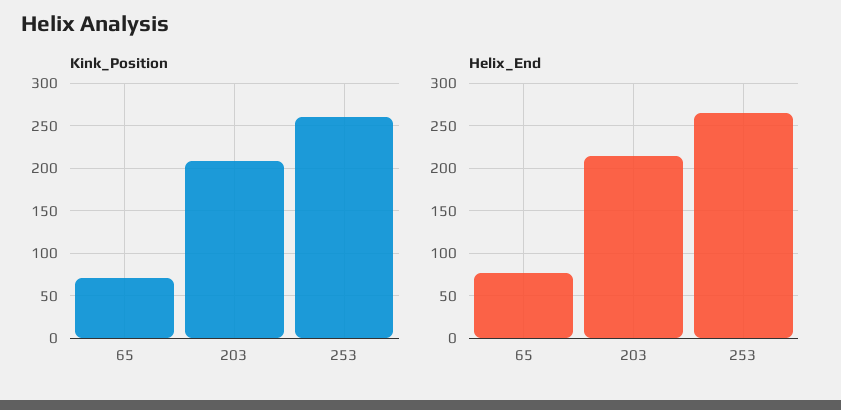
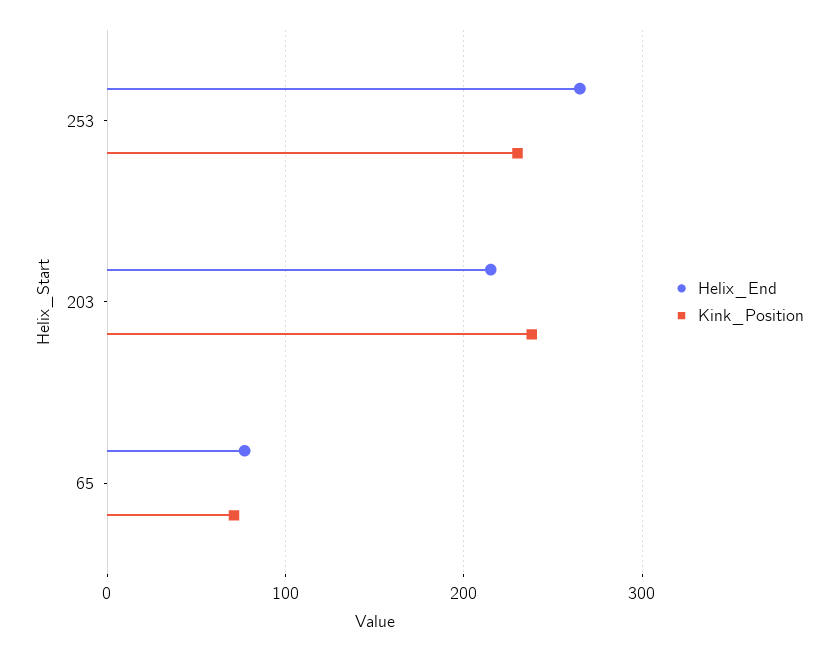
  {
    "Kink_Position": {
      "65": 70,
-     "203": 210,
+     "203": 240,
-     "253": 260
+     "253": 230
    },
    "Helix_End": {
      "65": 80,
      "203": 220,
      "253": 270
    }
  }

